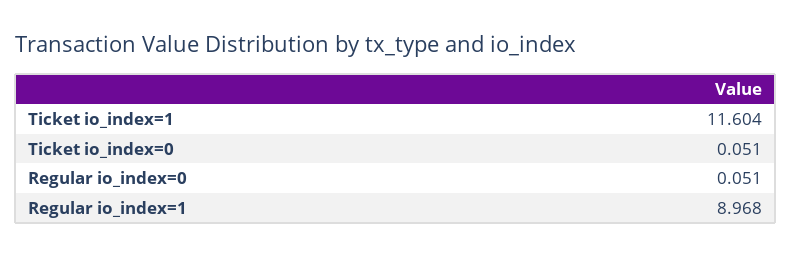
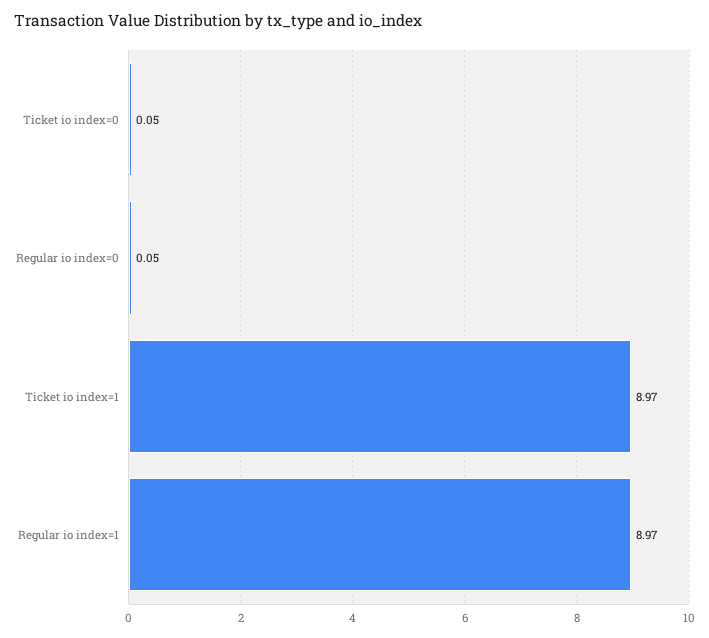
  {
-   "Ticket io_index=1": 11.604,
+   "Ticket io_index=1": 8.97,
    "Ticket io_index=0": 0.051,
    "Regular io_index=0": 0.051,
    "Regular io_index=1": 8.968
  }

